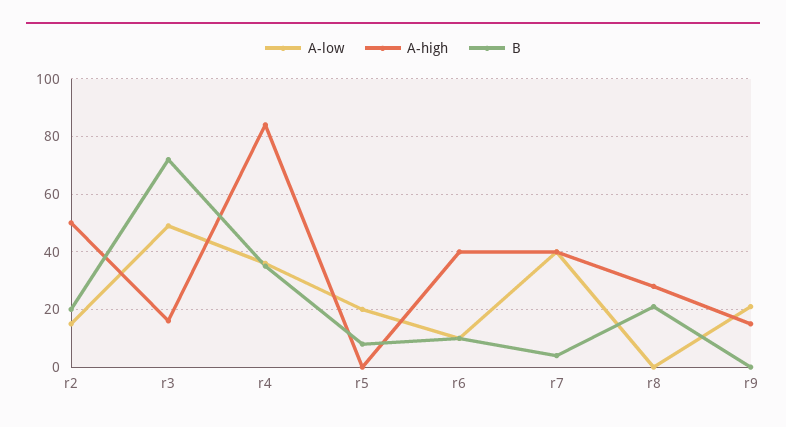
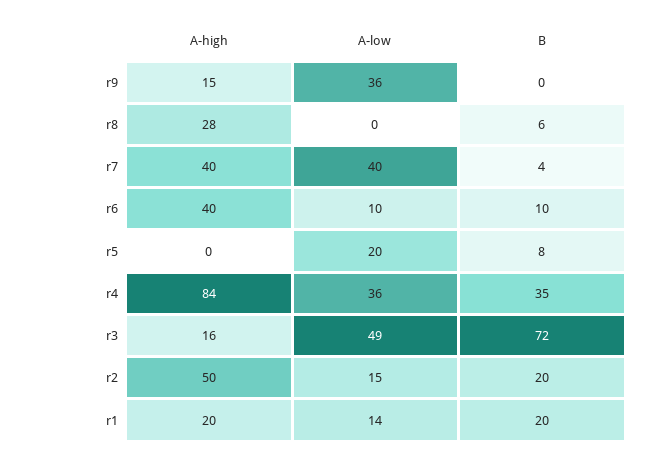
  {
    "A-low": {
      "r2": 15,
      "r3": 49,
      "r4": 36,
      "r5": 20,
      "r6": 10,
      "r7": 40,
      "r8": 0,
-     "r9": 20
+     "r9": 36,
+     "r1": 14
    },
    "A-high": {
      "r2": 50,
      "r3": 16,
      "r4": 84,
      "r5": 0,
      "r6": 40,
      "r7": 40,
      "r8": 28,
-     "r9": 15
+     "r9": 15,
+     "r1": 20
    },
    "B": {
      "r2": 20,
      "r3": 72,
      "r4": 35,
      "r5": 8,
      "r6": 10,
      "r7": 4,
-     "r8": 20,
+     "r8": 6,
-     "r9": 0
+     "r9": 0,
+     "r1": 20
    }
  }

